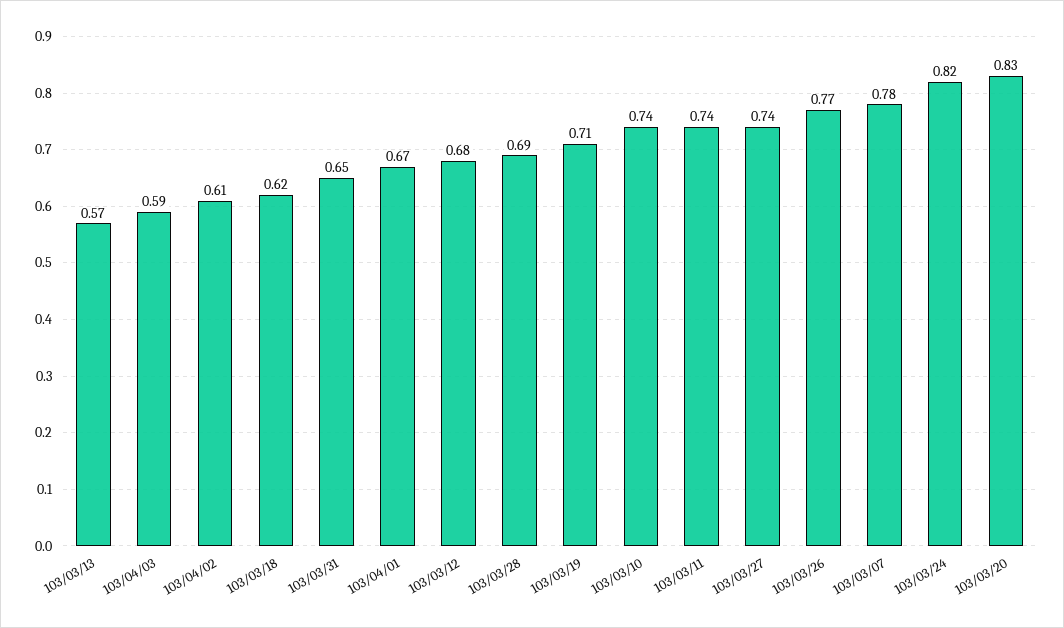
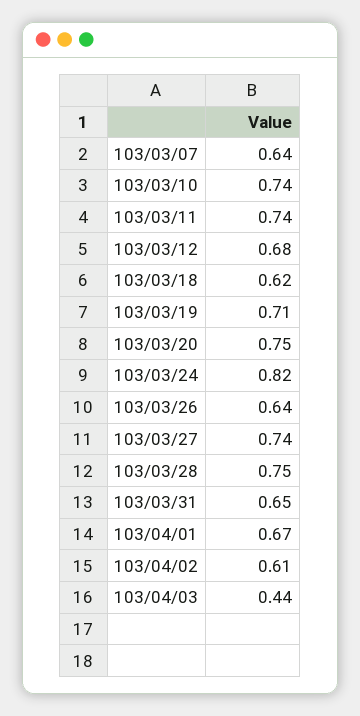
  {
-   "103/03/13": 0.57,
-   "103/04/03": 0.59,
+   "103/04/03": 0.44,
    "103/04/02": 0.61,
    "103/03/18": 0.62,
    "103/03/31": 0.65,
    "103/04/01": 0.67,
    "103/03/12": 0.68,
-   "103/03/28": 0.69,
+   "103/03/28": 0.75,
    "103/03/19": 0.71,
    "103/03/10": 0.74,
    "103/03/11": 0.74,
    "103/03/27": 0.74,
-   "103/03/26": 0.77,
+   "103/03/26": 0.64,
-   "103/03/07": 0.78,
+   "103/03/07": 0.64,
    "103/03/24": 0.82,
-   "103/03/20": 0.83
+   "103/03/20": 0.75
  }

